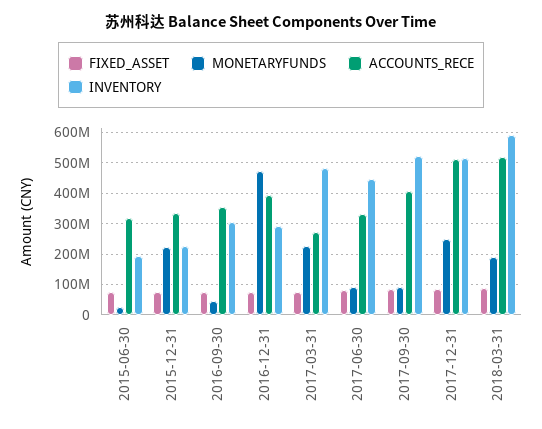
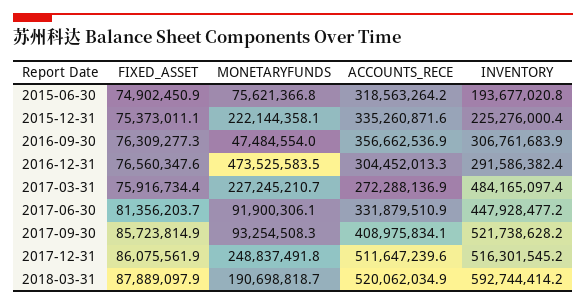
  {
    "FIXED_ASSET": {
      "2015-06-30": 74902450.9,
      "2015-12-31": 75373011.1,
      "2016-09-30": 76309277.3,
      "2016-12-31": 76560347.6,
      "2017-03-31": 75916734.4,
      "2017-06-30": 81356203.7,
      "2017-09-30": 85723814.9,
      "2017-12-31": 86075561.9,
      "2018-03-31": 87889097.9
    },
    "MONETARYFUNDS": {
-     "2015-06-30": 20000000,
+     "2015-06-30": 75621366.8,
      "2015-12-31": 222144358.1,
      "2016-09-30": 47484554,
      "2016-12-31": 473525583.5,
      "2017-03-31": 227245210.7,
      "2017-06-30": 91900306.1,
      "2017-09-30": 93254508.3,
      "2017-12-31": 248837491.8,
      "2018-03-31": 190698818.7
    },
    "ACCOUNTS_RECE": {
      "2015-06-30": 318563264.2,
      "2015-12-31": 335260871.6,
      "2016-09-30": 356662536.9,
-     "2016-12-31": 400000000,
+     "2016-12-31": 304452013.3,
      "2017-03-31": 272288136.9,
      "2017-06-30": 331879510.9,
      "2017-09-30": 408975834.1,
      "2017-12-31": 511647239.6,
      "2018-03-31": 520062034.9
    },
    "INVENTORY": {
      "2015-06-30": 193677020.8,
      "2015-12-31": 225276000.4,
      "2016-09-30": 306761683.9,
      "2016-12-31": 291586382.4,
      "2017-03-31": 484165097.4,
      "2017-06-30": 447928477.2,
      "2017-09-30": 521738628.2,
      "2017-12-31": 516301545.2,
      "2018-03-31": 592744414.2
    }
  }

